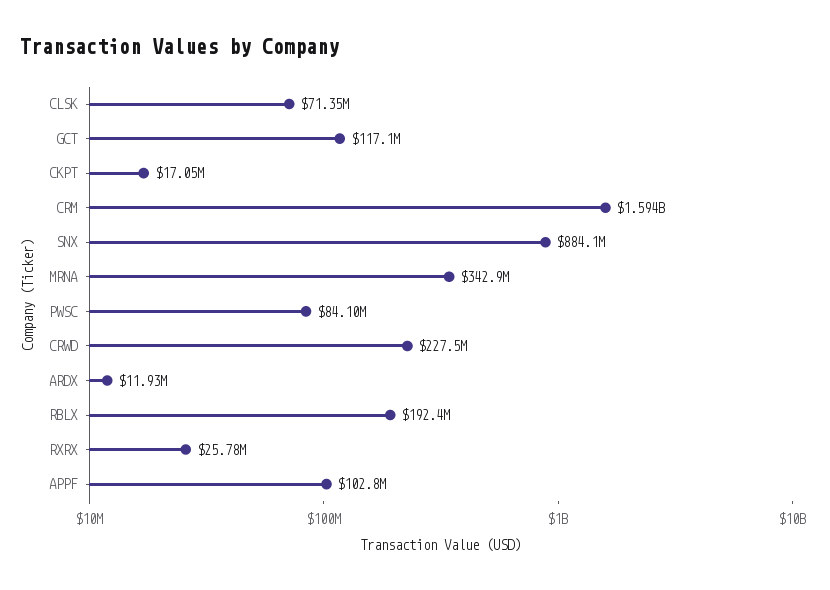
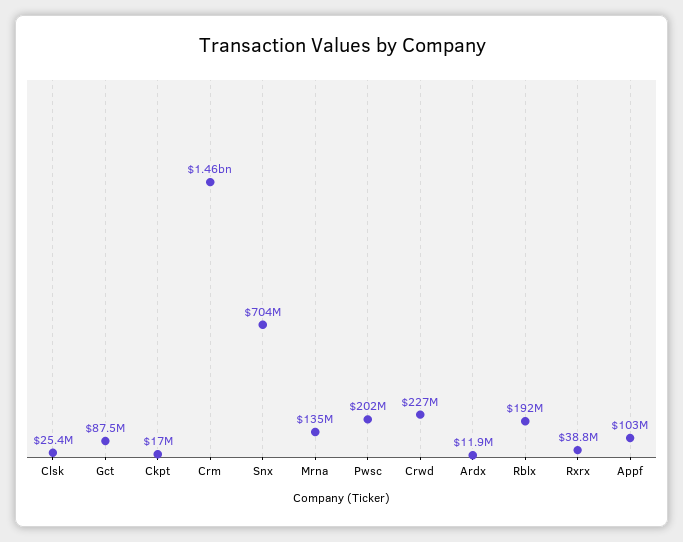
  {
-   "CLSK": 71350000,
+   "CLSK": 25400000,
-   "GCT": 117100000,
+   "GCT": 87500000,
    "CKPT": 17050000,
-   "CRM": 1594000000,
+   "CRM": 1460000000,
-   "SNX": 884100000,
+   "SNX": 704000000,
-   "MRNA": 342900000,
+   "MRNA": 135000000,
-   "PWSC": 84100000,
+   "PWSC": 202000000,
    "CRWD": 227500000,
    "ARDX": 11930000,
    "RBLX": 192400000,
-   "RXRX": 25780000,
+   "RXRX": 38800000,
    "APPF": 102800000
  }

